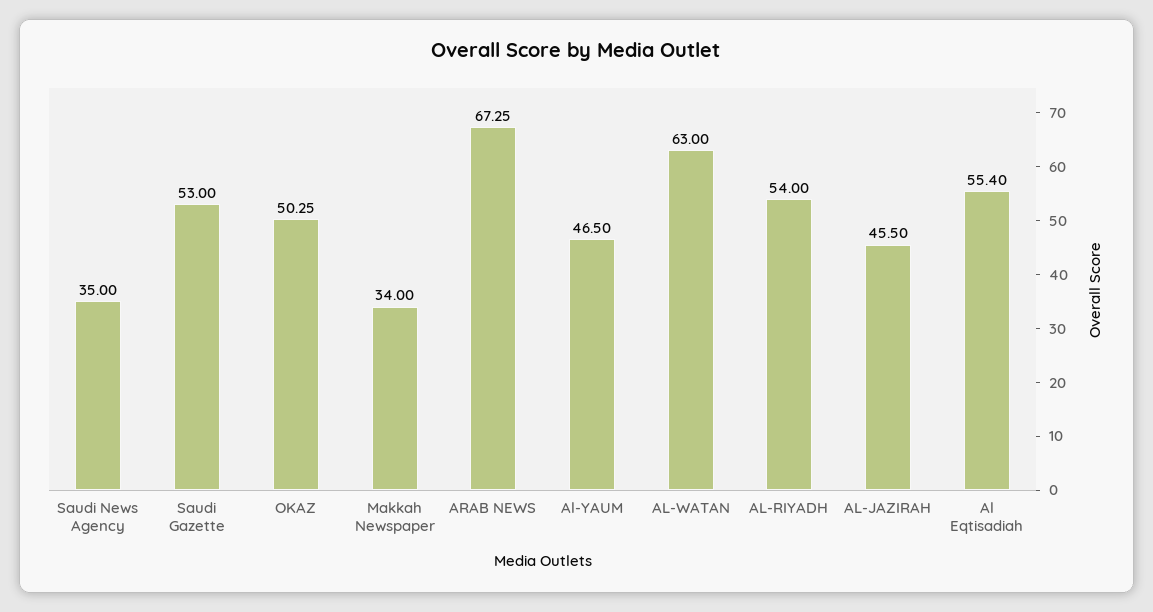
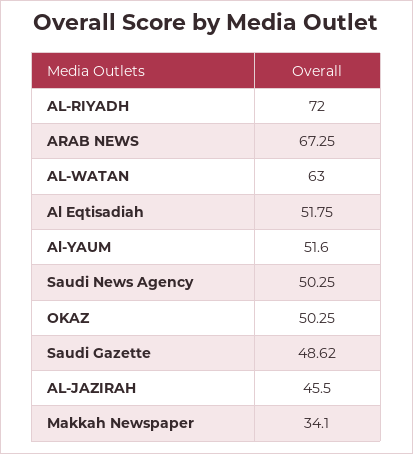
  {
-   "Saudi News Agency": 35,
+   "Saudi News Agency": 50.25,
-   "Saudi Gazette": 53,
+   "Saudi Gazette": 48.62,
    "OKAZ": 50.25,
-   "Makkah Newspaper": 34,
+   "Makkah Newspaper": 34.1,
    "ARAB NEWS": 67.25,
-   "Al-YAUM": 46.5,
+   "Al-YAUM": 51.6,
    "AL-WATAN": 63,
-   "AL-RIYADH": 54,
+   "AL-RIYADH": 72,
    "AL-JAZIRAH": 45.5,
-   "Al Eqtisadiah": 55.4
+   "Al Eqtisadiah": 51.75
  }

